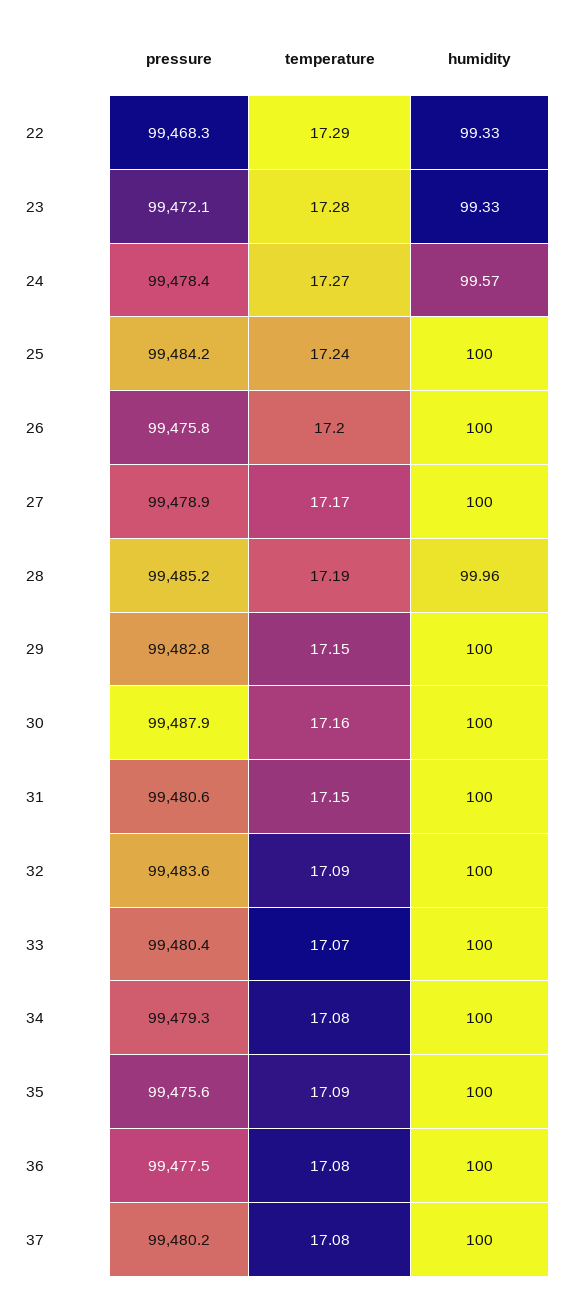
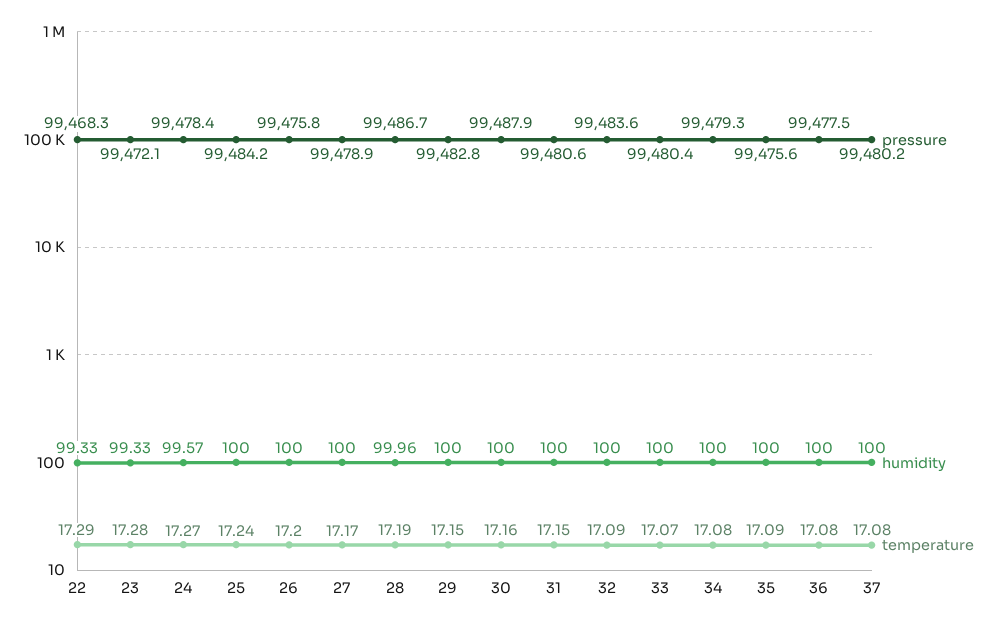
  {
    "pressure": {
      "22": 99468.3,
      "23": 99472.1,
      "24": 99478.4,
      "25": 99484.2,
      "26": 99475.8,
      "27": 99478.9,
-     "28": 99485.2,
+     "28": 99486.7,
      "29": 99482.8,
      "30": 99487.9,
      "31": 99480.6,
      "32": 99483.6,
      "33": 99480.4,
      "34": 99479.3,
      "35": 99475.6,
      "36": 99477.5,
      "37": 99480.2
    },
    "temperature": {
      "22": 17.29,
      "23": 17.28,
      "24": 17.27,
      "25": 17.24,
      "26": 17.2,
      "27": 17.17,
      "28": 17.19,
      "29": 17.15,
      "30": 17.16,
      "31": 17.15,
      "32": 17.09,
      "33": 17.07,
      "34": 17.08,
      "35": 17.09,
      "36": 17.08,
      "37": 17.08
    },
    "humidity": {
      "22": 99.33,
      "23": 99.33,
      "24": 99.57,
      "25": 100,
      "26": 100,
      "27": 100,
      "28": 99.96,
      "29": 100,
      "30": 100,
      "31": 100,
      "32": 100,
      "33": 100,
      "34": 100,
      "35": 100,
      "36": 100,
      "37": 100
    }
  }

